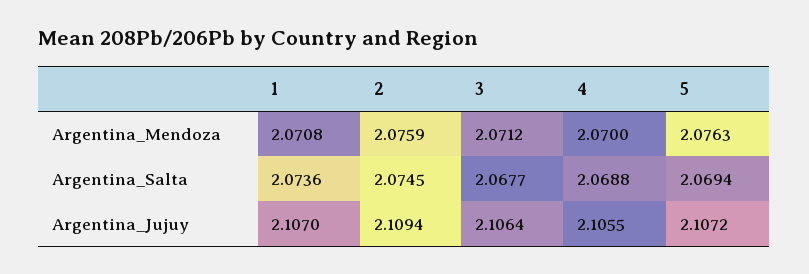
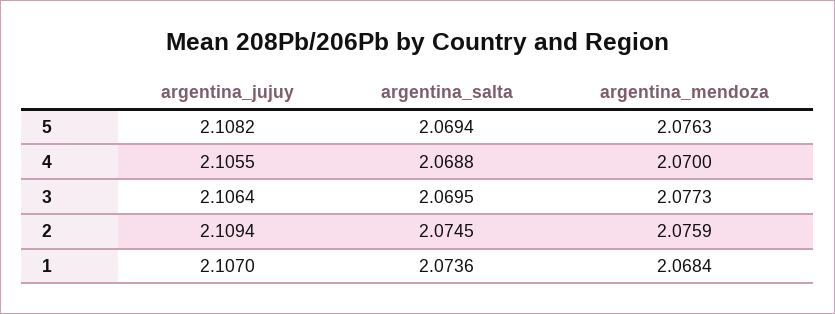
  {
    "1": {
-     "Argentina_Mendoza": 2.0708,
+     "Argentina_Mendoza": 2.0684,
      "Argentina_Salta": 2.0736,
      "Argentina_Jujuy": 2.107
    },
    "2": {
      "Argentina_Mendoza": 2.0759,
      "Argentina_Salta": 2.0745,
      "Argentina_Jujuy": 2.1094
    },
    "3": {
-     "Argentina_Mendoza": 2.0712,
+     "Argentina_Mendoza": 2.0773,
-     "Argentina_Salta": 2.0677,
+     "Argentina_Salta": 2.0695,
      "Argentina_Jujuy": 2.1064
    },
    "4": {
      "Argentina_Mendoza": 2.07,
      "Argentina_Salta": 2.0688,
      "Argentina_Jujuy": 2.1055
    },
    "5": {
      "Argentina_Mendoza": 2.0763,
      "Argentina_Salta": 2.0694,
-     "Argentina_Jujuy": 2.1072
+     "Argentina_Jujuy": 2.1082
    }
  }

